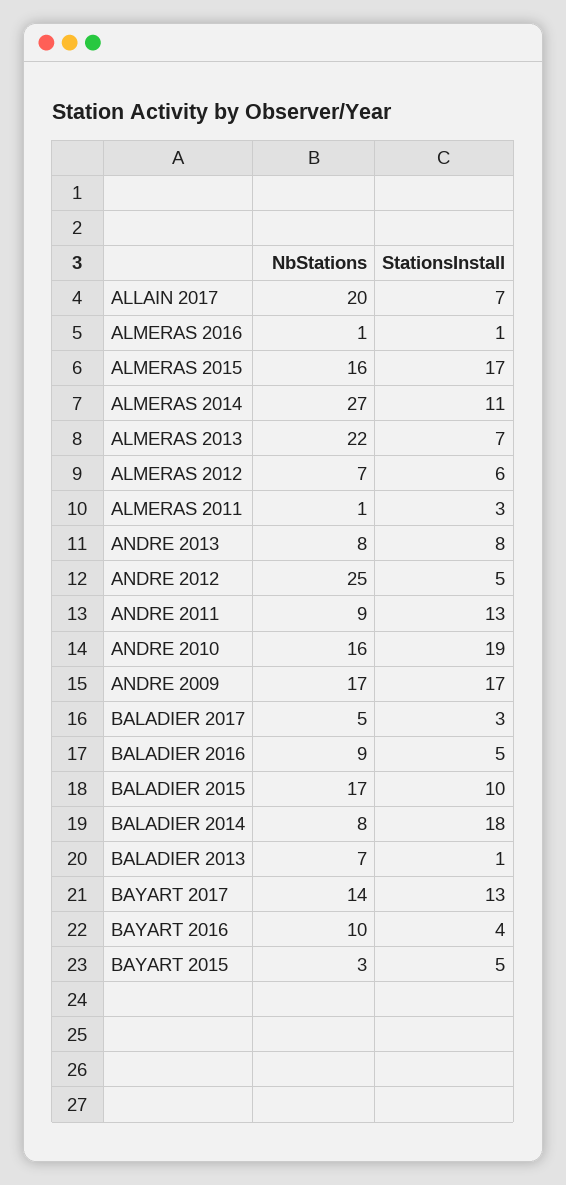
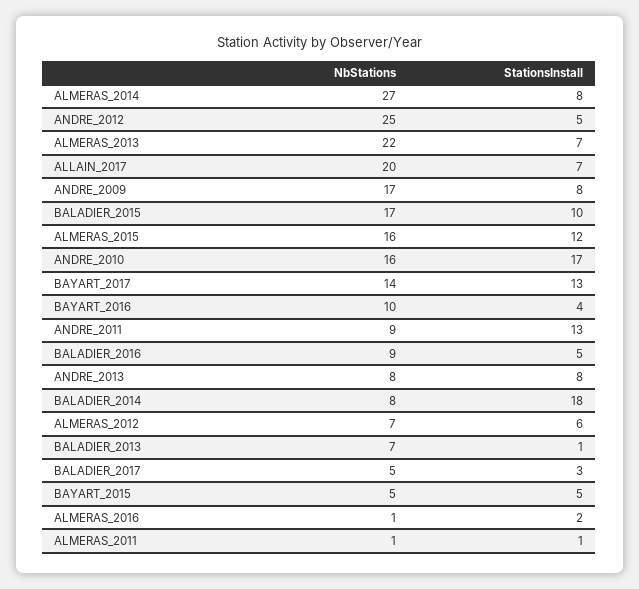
  {
    "NbStations": {
      "ALLAIN 2017": 20,
      "ALMERAS 2016": 1,
      "ALMERAS 2015": 16,
      "ALMERAS 2014": 27,
      "ALMERAS 2013": 22,
      "ALMERAS 2012": 7,
      "ALMERAS 2011": 1,
      "ANDRE 2013": 8,
      "ANDRE 2012": 25,
      "ANDRE 2011": 9,
      "ANDRE 2010": 16,
      "ANDRE 2009": 17,
      "BALADIER 2017": 5,
      "BALADIER 2016": 9,
      "BALADIER 2015": 17,
      "BALADIER 2014": 8,
      "BALADIER 2013": 7,
      "BAYART 2017": 14,
      "BAYART 2016": 10,
-     "BAYART 2015": 3
+     "BAYART 2015": 5
    },
    "StationsInstall": {
      "ALLAIN 2017": 7,
-     "ALMERAS 2016": 1,
+     "ALMERAS 2016": 2,
-     "ALMERAS 2015": 17,
+     "ALMERAS 2015": 12,
-     "ALMERAS 2014": 11,
+     "ALMERAS 2014": 8,
      "ALMERAS 2013": 7,
      "ALMERAS 2012": 6,
-     "ALMERAS 2011": 3,
+     "ALMERAS 2011": 1,
      "ANDRE 2013": 8,
      "ANDRE 2012": 5,
      "ANDRE 2011": 13,
-     "ANDRE 2010": 19,
+     "ANDRE 2010": 17,
-     "ANDRE 2009": 17,
+     "ANDRE 2009": 8,
      "BALADIER 2017": 3,
      "BALADIER 2016": 5,
      "BALADIER 2015": 10,
      "BALADIER 2014": 18,
      "BALADIER 2013": 1,
      "BAYART 2017": 13,
      "BAYART 2016": 4,
      "BAYART 2015": 5
    }
  }

